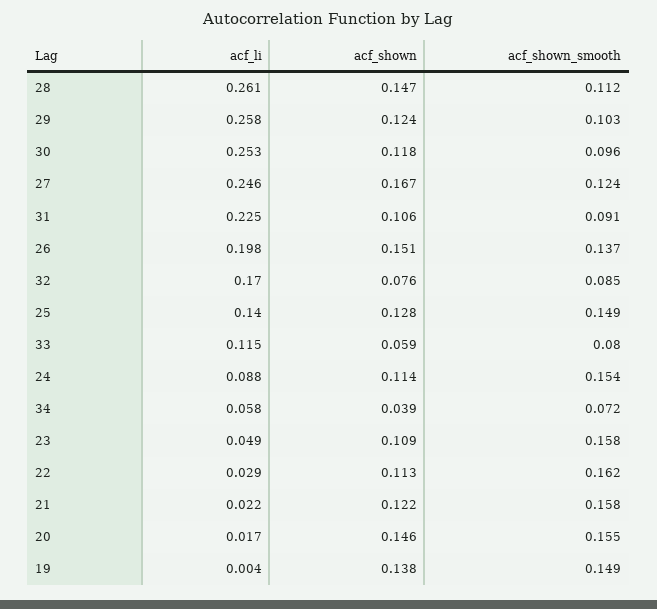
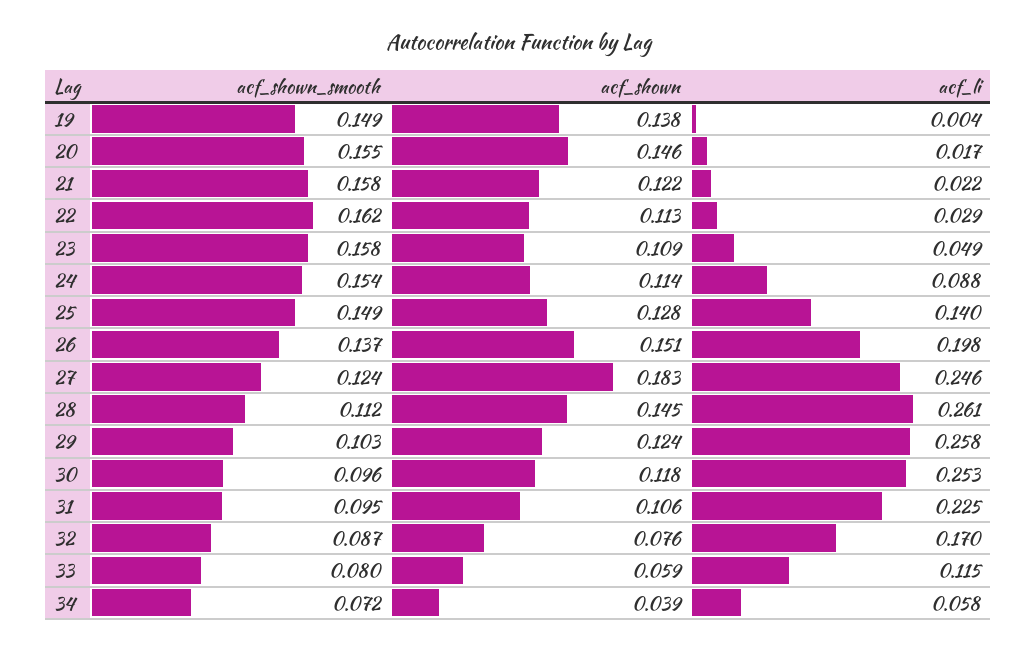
  {
    "acf_li": {
      "28": 0.261,
      "29": 0.258,
      "30": 0.253,
      "27": 0.246,
      "31": 0.225,
      "26": 0.198,
      "32": 0.17,
      "25": 0.14,
      "33": 0.115,
      "24": 0.088,
      "34": 0.058,
      "23": 0.049,
      "22": 0.029,
      "21": 0.022,
      "20": 0.017,
      "19": 0.004
    },
    "acf_shown": {
-     "28": 0.147,
+     "28": 0.145,
      "29": 0.124,
      "30": 0.118,
-     "27": 0.167,
+     "27": 0.183,
      "31": 0.106,
      "26": 0.151,
      "32": 0.076,
      "25": 0.128,
      "33": 0.059,
      "24": 0.114,
      "34": 0.039,
      "23": 0.109,
      "22": 0.113,
      "21": 0.122,
      "20": 0.146,
      "19": 0.138
    },
    "acf_shown_smooth": {
      "28": 0.112,
      "29": 0.103,
      "30": 0.096,
      "27": 0.124,
-     "31": 0.091,
+     "31": 0.095,
      "26": 0.137,
-     "32": 0.085,
+     "32": 0.087,
      "25": 0.149,
      "33": 0.08,
      "24": 0.154,
      "34": 0.072,
      "23": 0.158,
      "22": 0.162,
      "21": 0.158,
      "20": 0.155,
      "19": 0.149
    }
  }

